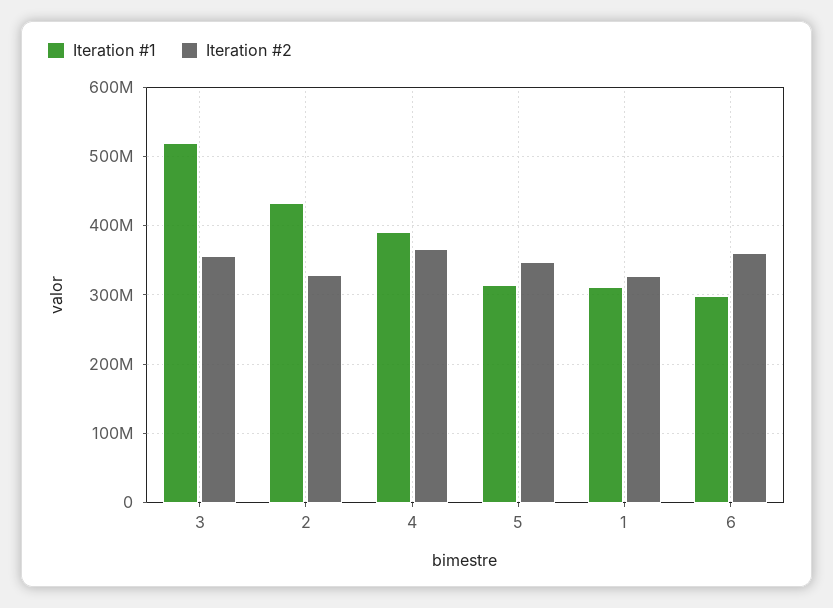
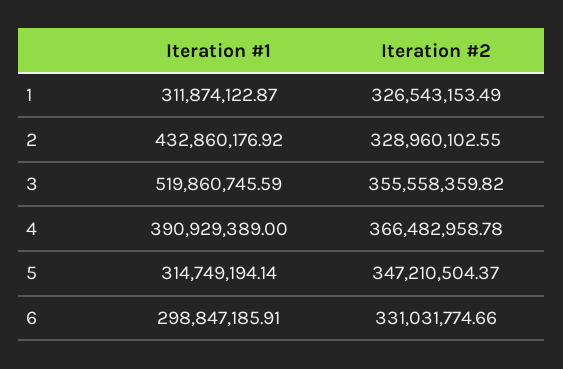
  {
    "Iteration #1": {
      "3": 519860745.59,
      "2": 432860176.92,
      "4": 390929389,
      "5": 314749194.14,
      "1": 311874122.87,
      "6": 298847185.91
    },
    "Iteration #2": {
      "3": 355558359.82,
      "2": 328960102.55,
      "4": 366482958.78,
      "5": 347210504.37,
      "1": 326543153.49,
-     "6": 360000000
+     "6": 331031774.66
    }
  }

